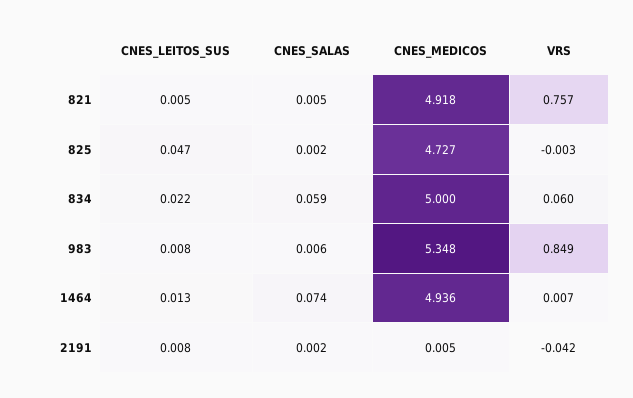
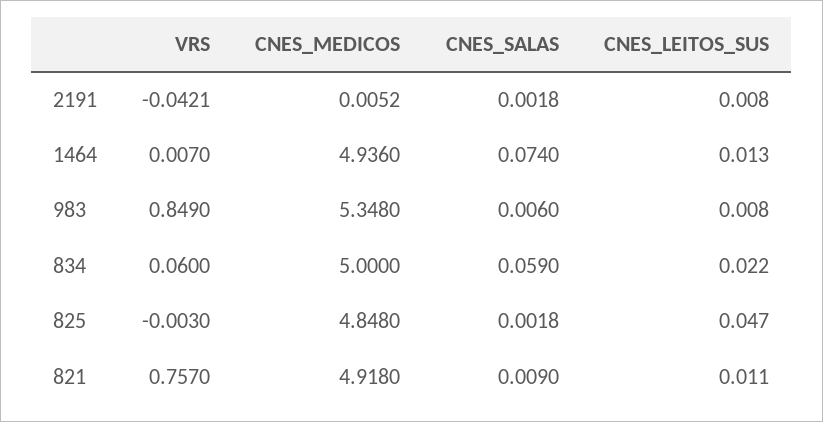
  {
    "CNES_LEITOS_SUS": {
-     "821": 0.005,
+     "821": 0.011,
      "825": 0.047,
      "834": 0.022,
      "983": 0.008,
      "1464": 0.013,
      "2191": 0.008
    },
    "CNES_SALAS": {
-     "821": 0.005,
+     "821": 0.009,
      "825": 0.0018,
      "834": 0.059,
      "983": 0.006,
      "1464": 0.074,
      "2191": 0.0018
    },
    "CNES_MEDICOS": {
      "821": 4.918,
-     "825": 4.727,
+     "825": 4.848,
      "834": 5,
      "983": 5.348,
      "1464": 4.936,
      "2191": 0.0052
    },
    "VRS": {
      "821": 0.757,
      "825": -0.003,
      "834": 0.06,
      "983": 0.849,
      "1464": 0.007,
      "2191": -0.0421
    }
  }

